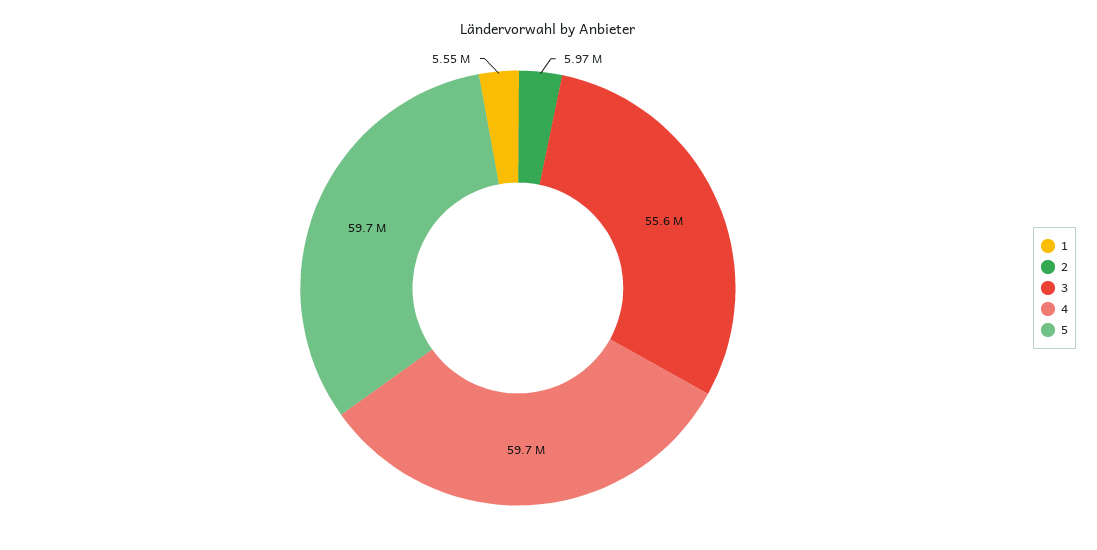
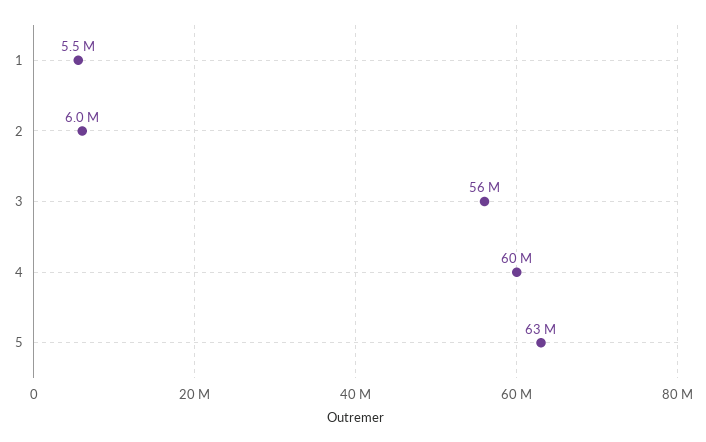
  {
    "1": 5550000,
    "2": 5970000,
    "3": 55600000,
    "4": 59700000,
-   "5": 59700000
+   "5": 63000000
  }

